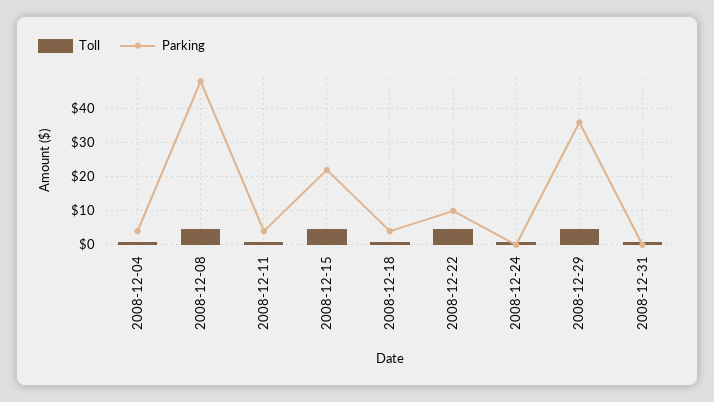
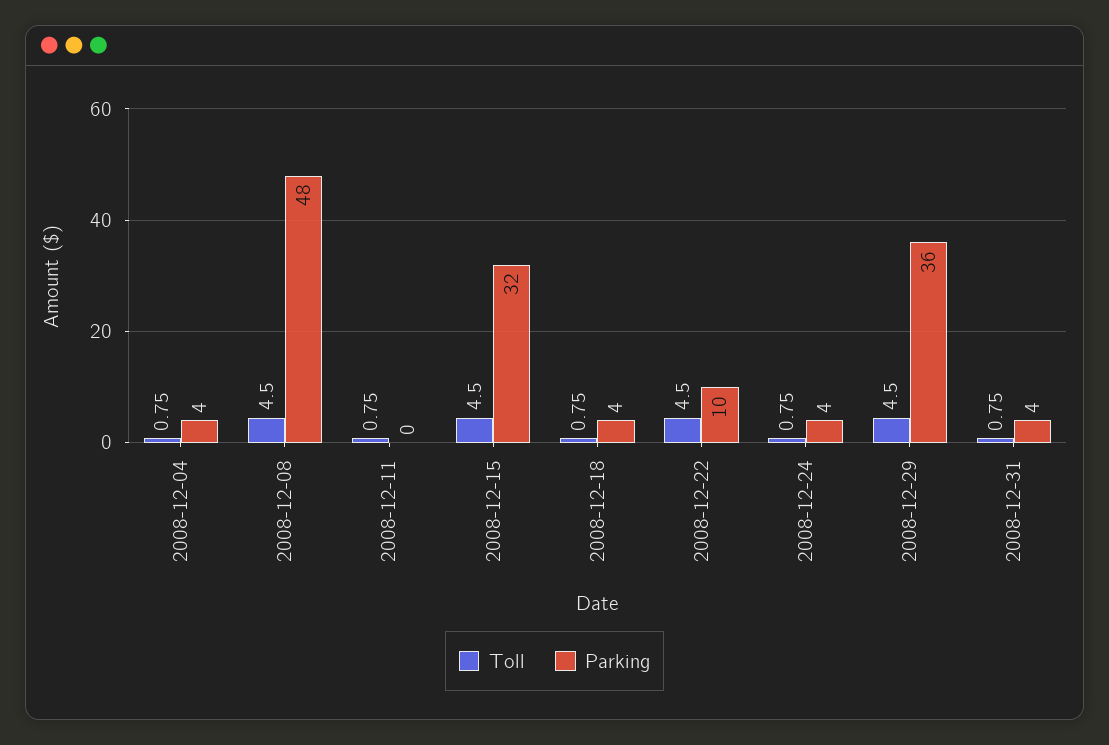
  {
    "Toll": {
      "2008-12-04": 0.75,
      "2008-12-08": 4.5,
      "2008-12-11": 0.75,
      "2008-12-15": 4.5,
      "2008-12-18": 0.75,
      "2008-12-22": 4.5,
      "2008-12-24": 0.75,
      "2008-12-29": 4.5,
      "2008-12-31": 0.75
    },
    "Parking": {
      "2008-12-04": 4,
      "2008-12-08": 48,
-     "2008-12-11": 4,
+     "2008-12-11": 0,
-     "2008-12-15": 22,
+     "2008-12-15": 32,
      "2008-12-18": 4,
      "2008-12-22": 10,
-     "2008-12-24": 0,
+     "2008-12-24": 4,
      "2008-12-29": 36,
-     "2008-12-31": 0
+     "2008-12-31": 4
    }
  }

